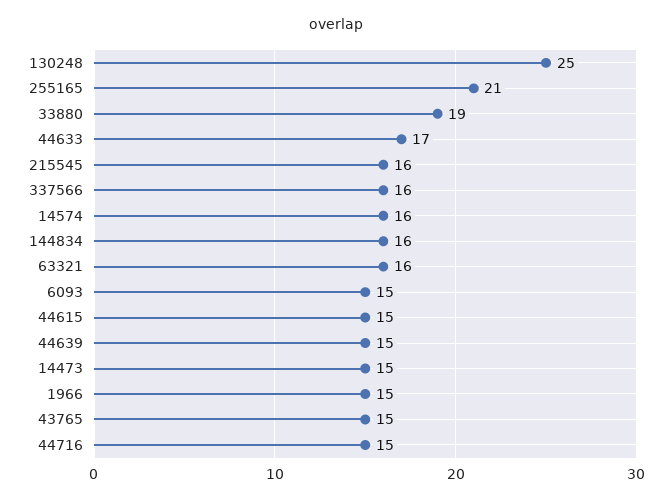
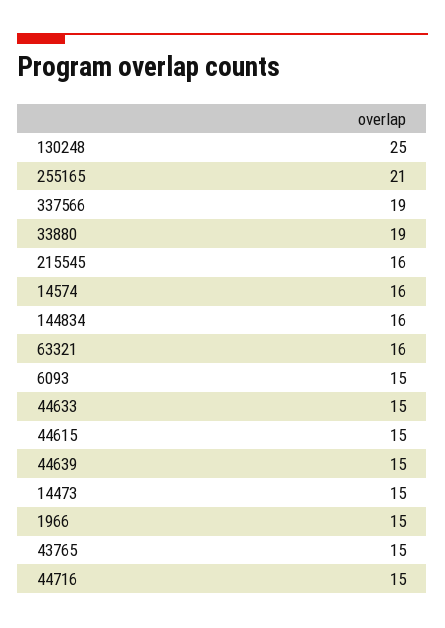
  {
    "130248": 25,
    "255165": 21,
    "33880": 19,
-   "44633": 17,
+   "44633": 15,
    "215545": 16,
-   "337566": 16,
+   "337566": 19,
    "14574": 16,
    "144834": 16,
    "63321": 16,
    "6093": 15,
    "44615": 15,
    "44639": 15,
    "14473": 15,
    "1966": 15,
    "43765": 15,
    "44716": 15
  }

